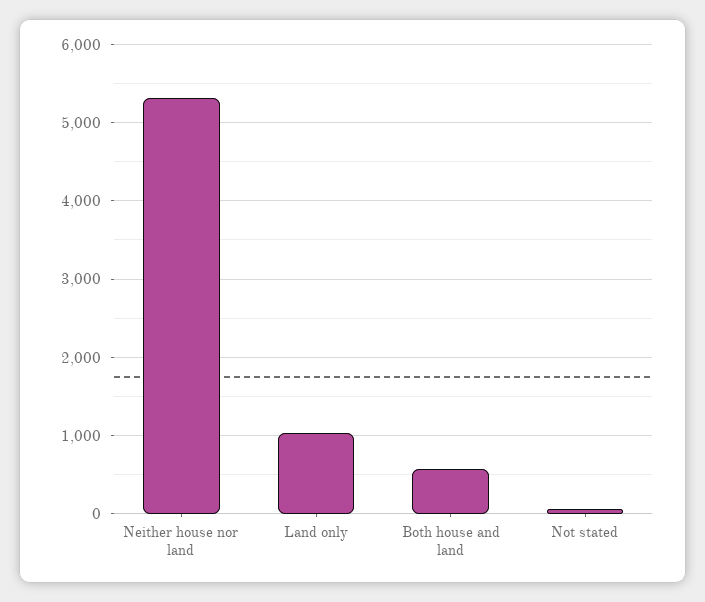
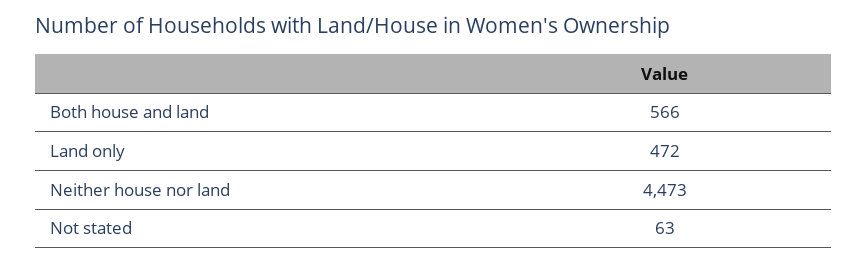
  {
-   "Neither house nor land": 5300,
+   "Neither house nor land": 4473,
-   "Land only": 1000,
+   "Land only": 472,
    "Both house and land": 566,
    "Not stated": 63
  }

